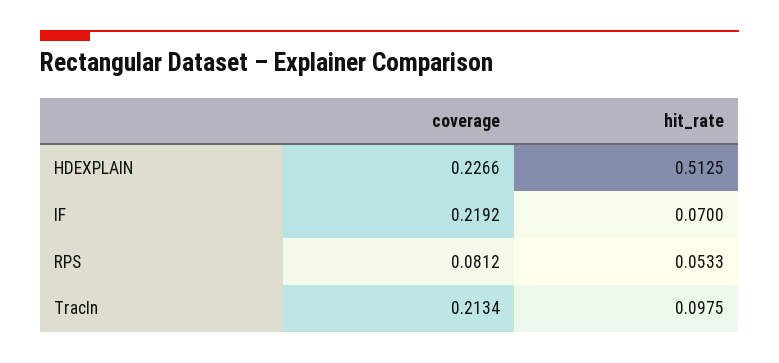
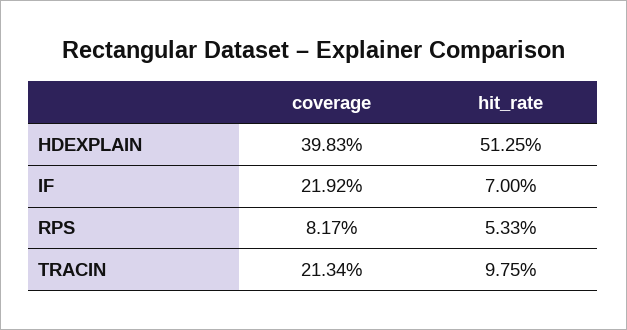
  {
    "coverage": {
-     "HDEXPLAIN": 0.2266,
+     "HDEXPLAIN": 0.3983,
      "IF": 0.2192,
-     "RPS": 0.0812,
+     "RPS": 0.0817,
      "TracIn": 0.2134
    },
    "hit_rate": {
      "HDEXPLAIN": 0.5125,
      "IF": 0.07,
      "RPS": 0.0533,
      "TracIn": 0.0975
    }
  }

